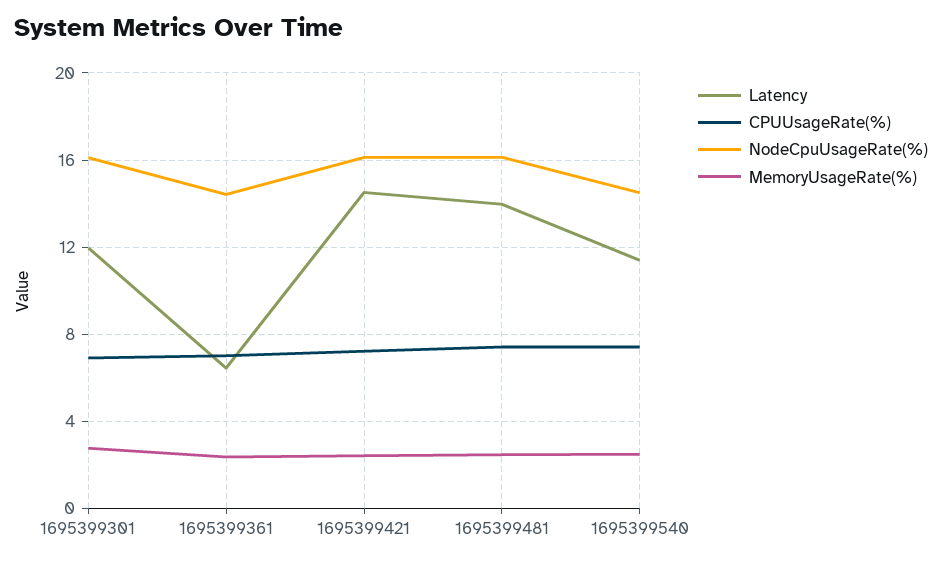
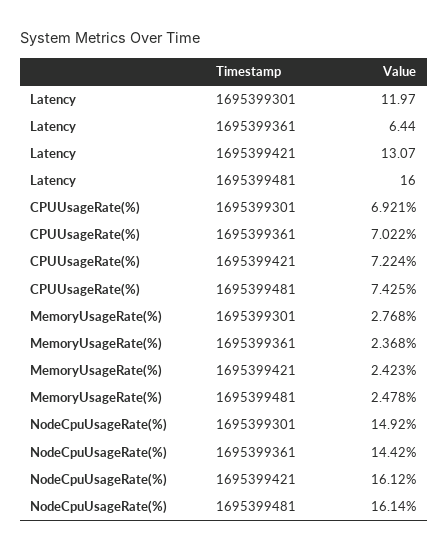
  {
    "Latency": {
      "1695399301": 11.97,
      "1695399361": 6.44,
-     "1695399421": 14.5,
+     "1695399421": 13.07,
-     "1695399481": 14,
+     "1695399481": 16
-     "1695399540": 11.5
    },
    "CPUUsageRate(%)": {
      "1695399301": 6.921,
      "1695399361": 7.022,
      "1695399421": 7.224,
-     "1695399481": 7.425,
+     "1695399481": 7.425
-     "1695399540": 7.5
    },
    "NodeCpuUsageRate(%)": {
-     "1695399301": 16,
+     "1695399301": 14.92,
      "1695399361": 14.42,
      "1695399421": 16.12,
-     "1695399481": 16.14,
+     "1695399481": 16.14
-     "1695399540": 14.5
    },
    "MemoryUsageRate(%)": {
      "1695399301": 2.768,
      "1695399361": 2.368,
      "1695399421": 2.423,
-     "1695399481": 2.478,
+     "1695399481": 2.478
-     "1695399540": 2.5
    }
  }

